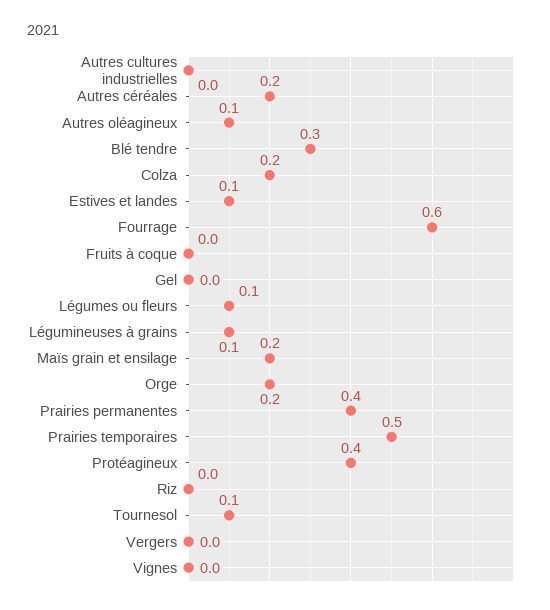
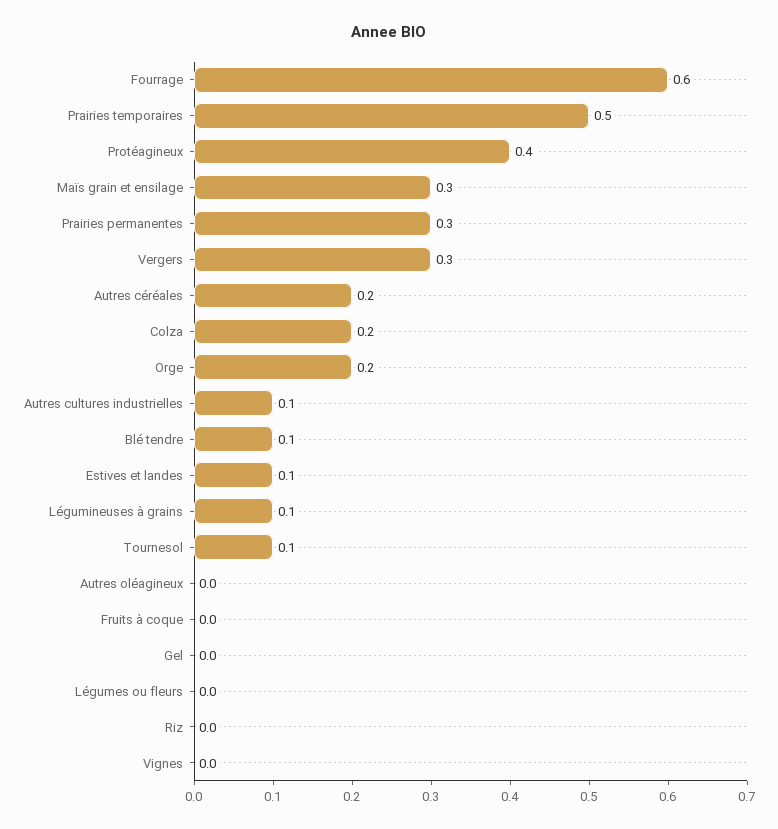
  {
-   "Autres cultures industrielles": 0,
+   "Autres cultures industrielles": 0.1,
    "Autres céréales": 0.2,
-   "Autres oléagineux": 0.1,
+   "Autres oléagineux": 0,
-   "Blé tendre": 0.3,
+   "Blé tendre": 0.1,
    "Colza": 0.2,
    "Estives et landes": 0.1,
    "Fourrage": 0.6,
    "Fruits à coque": 0,
    "Gel": 0,
-   "Légumes ou fleurs": 0.1,
+   "Légumes ou fleurs": 0,
    "Légumineuses à grains": 0.1,
-   "Maïs grain et ensilage": 0.2,
+   "Maïs grain et ensilage": 0.3,
    "Orge": 0.2,
-   "Prairies permanentes": 0.4,
+   "Prairies permanentes": 0.3,
    "Prairies temporaires": 0.5,
    "Protéagineux": 0.4,
    "Riz": 0,
    "Tournesol": 0.1,
-   "Vergers": 0,
+   "Vergers": 0.3,
    "Vignes": 0
  }

